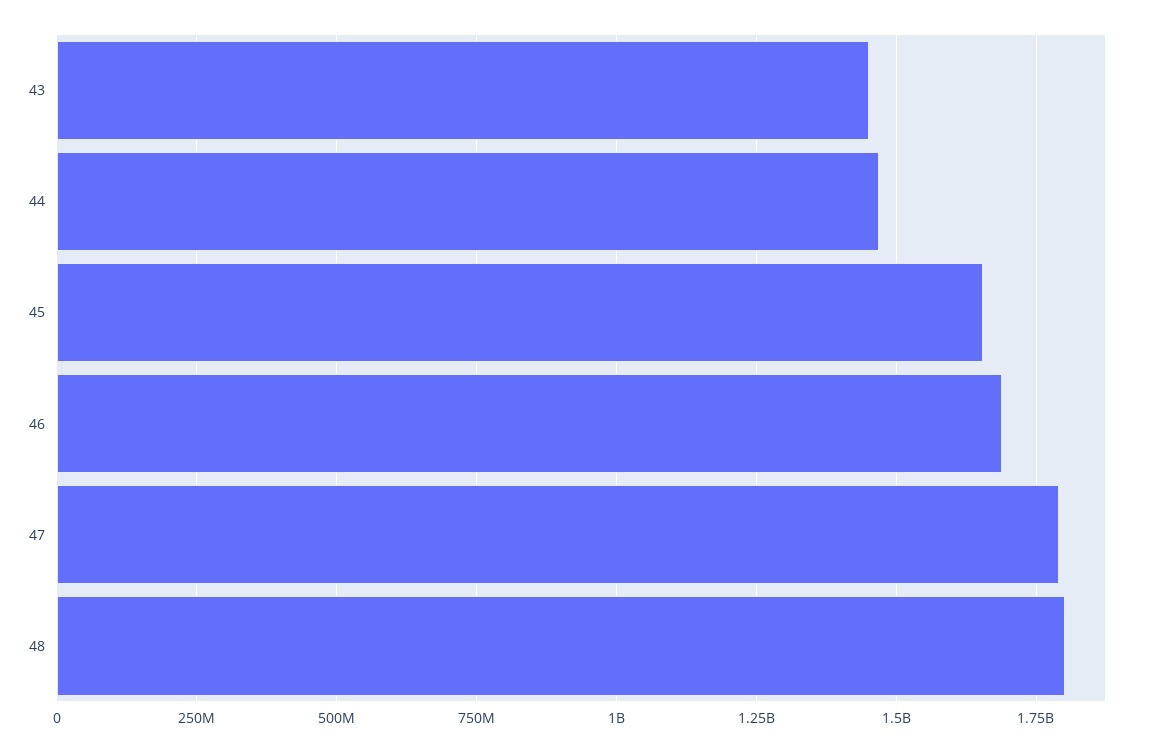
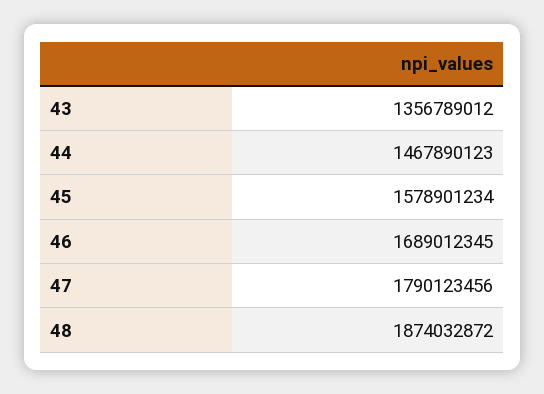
  {
-   "43": 1450000000,
+   "43": 1356789012,
    "44": 1467890123,
-   "45": 1650000000,
+   "45": 1578901234,
    "46": 1689012345,
    "47": 1790123456,
-   "48": 1800000000
+   "48": 1874032872
  }

